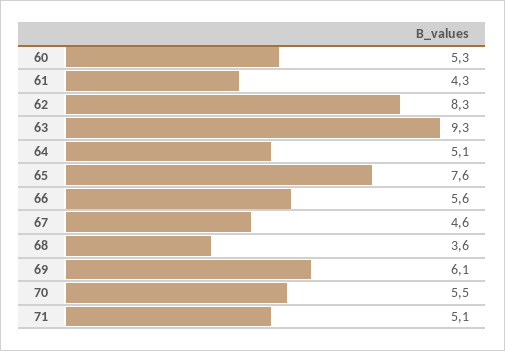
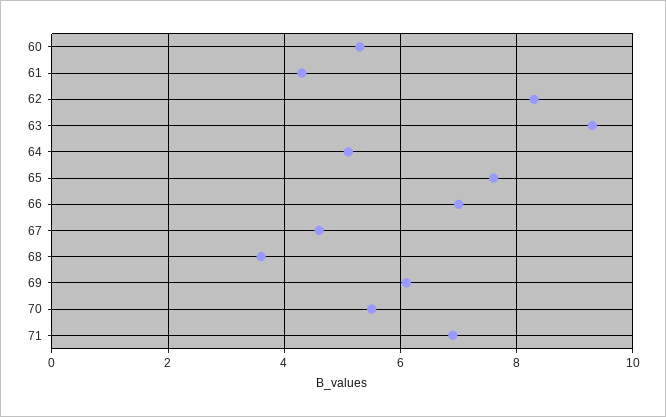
  {
    "60": 5.3,
    "61": 4.3,
    "62": 8.3,
    "63": 9.3,
    "64": 5.1,
    "65": 7.6,
-   "66": 5.6,
+   "66": 7,
    "67": 4.6,
    "68": 3.6,
    "69": 6.1,
    "70": 5.5,
-   "71": 5.1
+   "71": 7
  }

